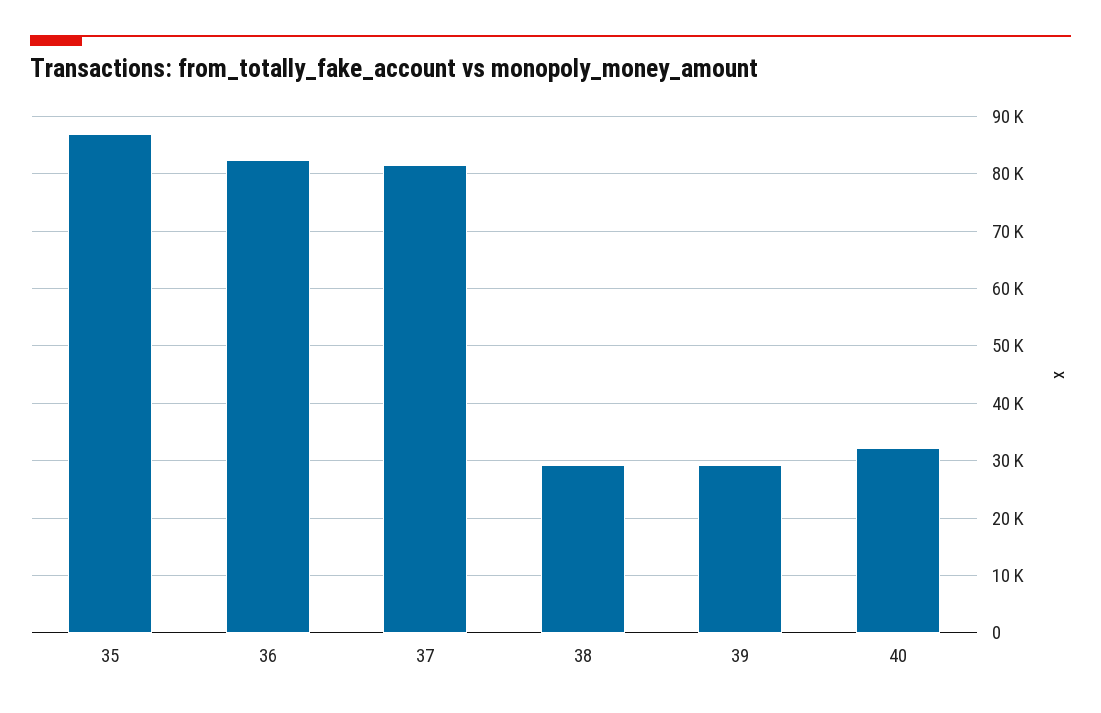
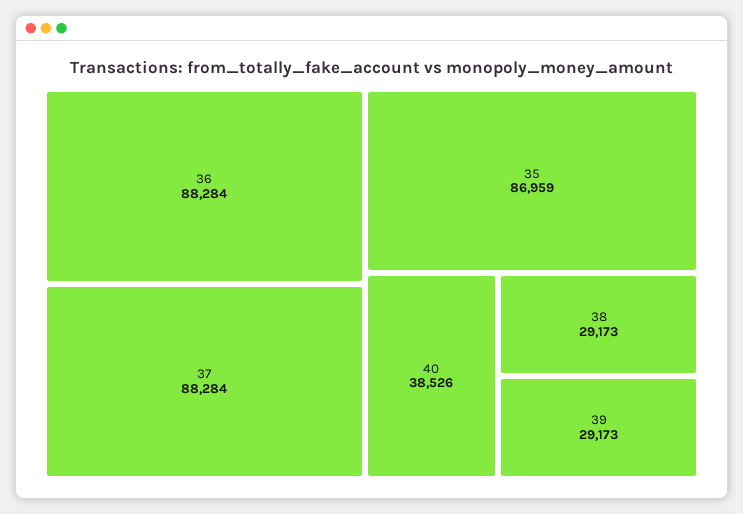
  {
    "35": 86959,
-   "36": 82000,
+   "36": 88284,
-   "37": 82000,
+   "37": 88284,
    "38": 29173,
    "39": 29173,
-   "40": 32000
+   "40": 38526
  }

